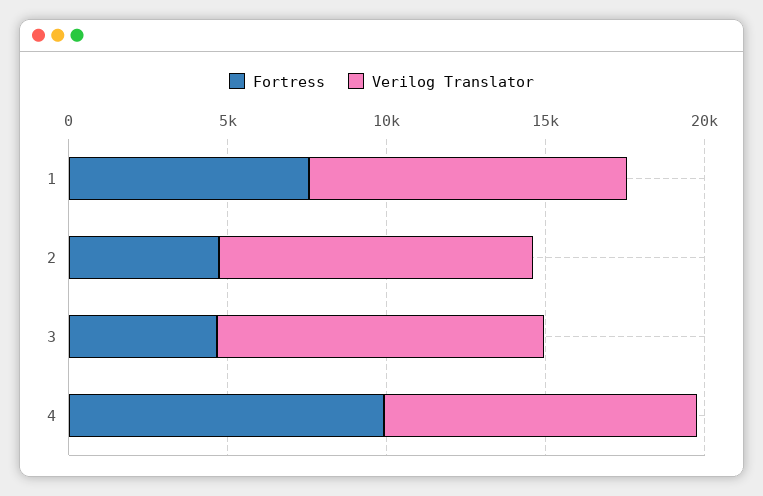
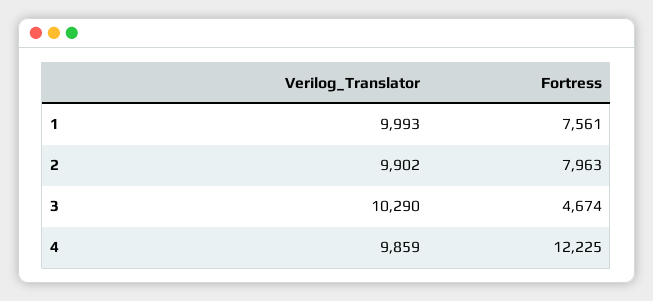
  {
    "Fortress": {
      "1": 7561,
-     "2": 5000,
+     "2": 7963,
      "3": 4674,
-     "4": 10000
+     "4": 12225
    },
    "Verilog Translator": {
      "1": 9993,
      "2": 9902,
      "3": 10290,
      "4": 9859
    }
  }

